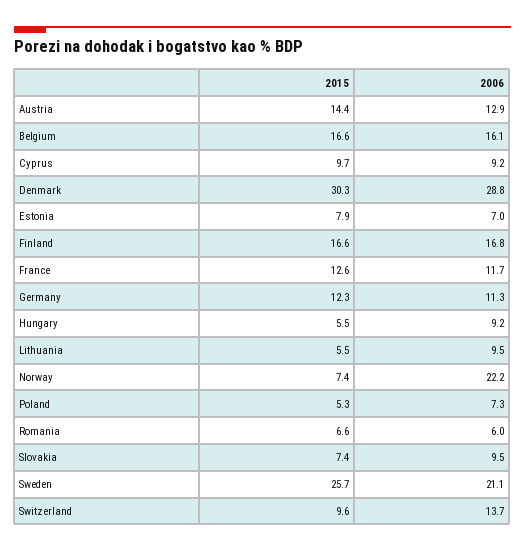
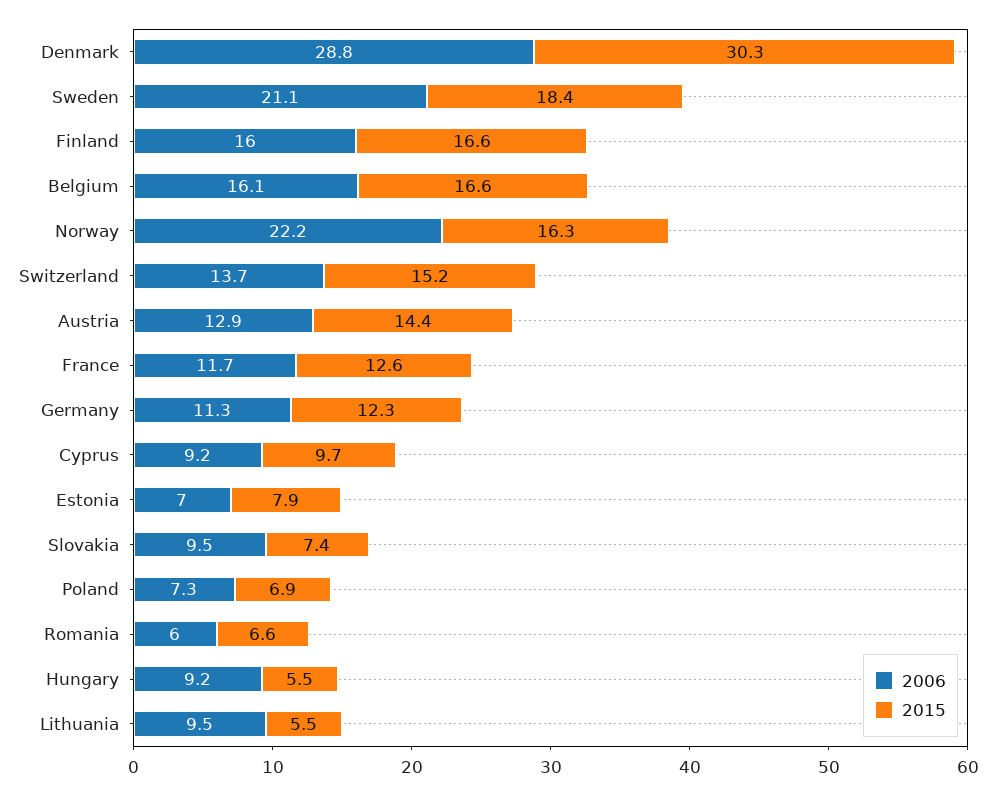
  {
    "2015": {
      "Austria": 14.4,
      "Belgium": 16.6,
      "Cyprus": 9.7,
      "Denmark": 30.3,
      "Estonia": 7.9,
      "Finland": 16.6,
      "France": 12.6,
      "Germany": 12.3,
      "Hungary": 5.5,
      "Lithuania": 5.5,
-     "Norway": 7.4,
+     "Norway": 16.3,
-     "Poland": 5.3,
+     "Poland": 6.9,
      "Romania": 6.6,
      "Slovakia": 7.4,
-     "Sweden": 25.7,
+     "Sweden": 18.4,
-     "Switzerland": 9.6
+     "Switzerland": 15.2
    },
    "2006": {
      "Austria": 12.9,
      "Belgium": 16.1,
      "Cyprus": 9.2,
      "Denmark": 28.8,
      "Estonia": 7,
-     "Finland": 16.8,
+     "Finland": 16,
      "France": 11.7,
      "Germany": 11.3,
      "Hungary": 9.2,
      "Lithuania": 9.5,
      "Norway": 22.2,
      "Poland": 7.3,
      "Romania": 6,
      "Slovakia": 9.5,
      "Sweden": 21.1,
      "Switzerland": 13.7
    }
  }

